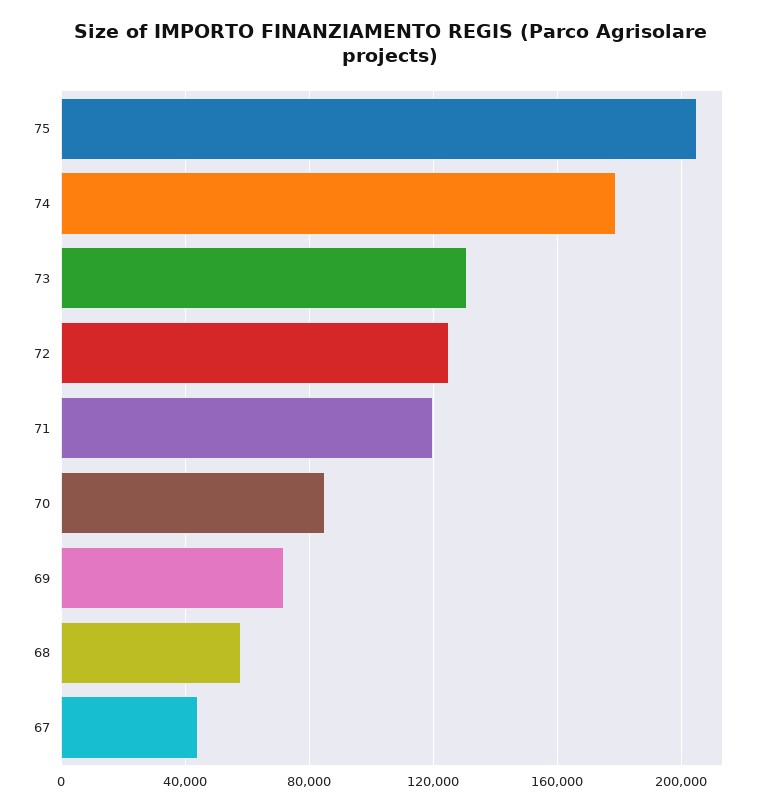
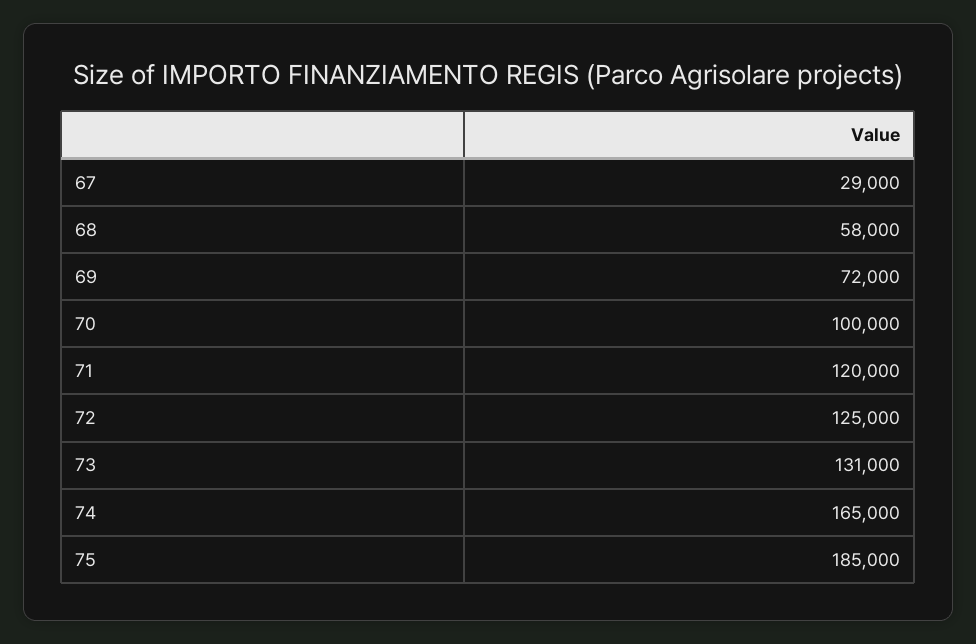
  {
-   "75": 205000,
+   "75": 185000,
-   "74": 180000,
+   "74": 165000,
    "73": 131000,
    "72": 125000,
    "71": 120000,
-   "70": 85000,
+   "70": 100000,
    "69": 72000,
    "68": 58000,
-   "67": 45000
+   "67": 29000
  }

